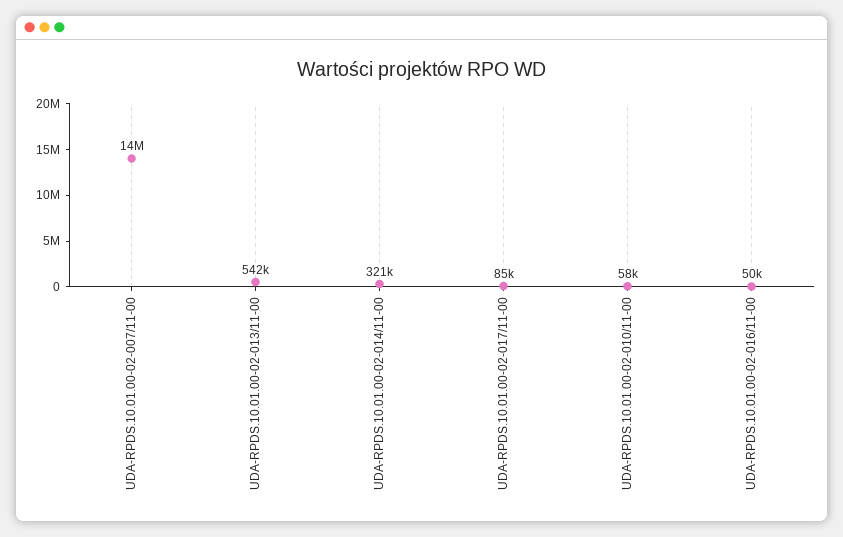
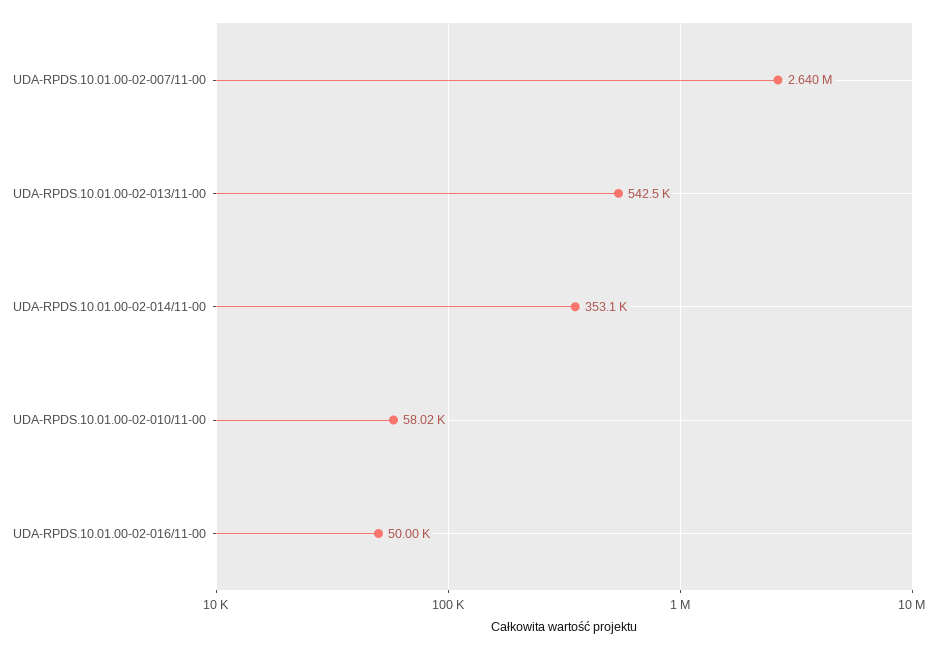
  {
-   "UDA-RPDS.10.01.00-02-007/11-00": 14000000,
+   "UDA-RPDS.10.01.00-02-007/11-00": 2640000,
    "UDA-RPDS.10.01.00-02-013/11-00": 542500,
-   "UDA-RPDS.10.01.00-02-014/11-00": 321000,
+   "UDA-RPDS.10.01.00-02-014/11-00": 353100,
-   "UDA-RPDS.10.01.00-02-017/11-00": 85000,
    "UDA-RPDS.10.01.00-02-010/11-00": 58020,
    "UDA-RPDS.10.01.00-02-016/11-00": 50000
  }

